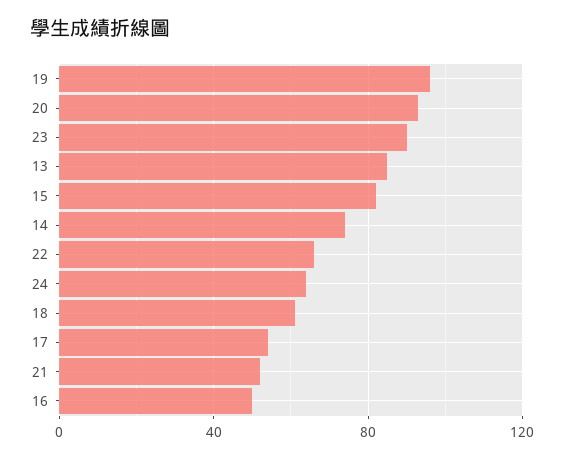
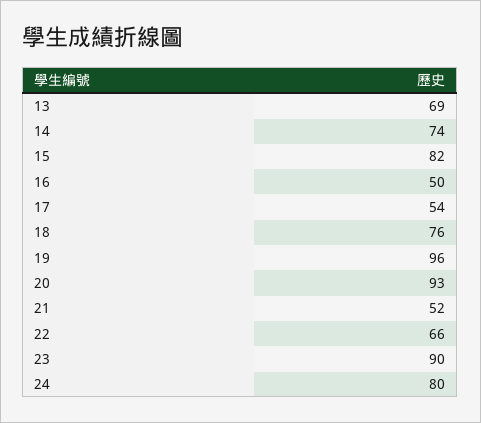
  {
    "19": 96,
    "20": 93,
    "23": 90,
-   "13": 85,
+   "13": 69,
    "15": 82,
    "14": 74,
    "22": 66,
-   "24": 65,
+   "24": 80,
-   "18": 60,
+   "18": 76,
    "17": 54,
    "21": 52,
    "16": 50
  }

